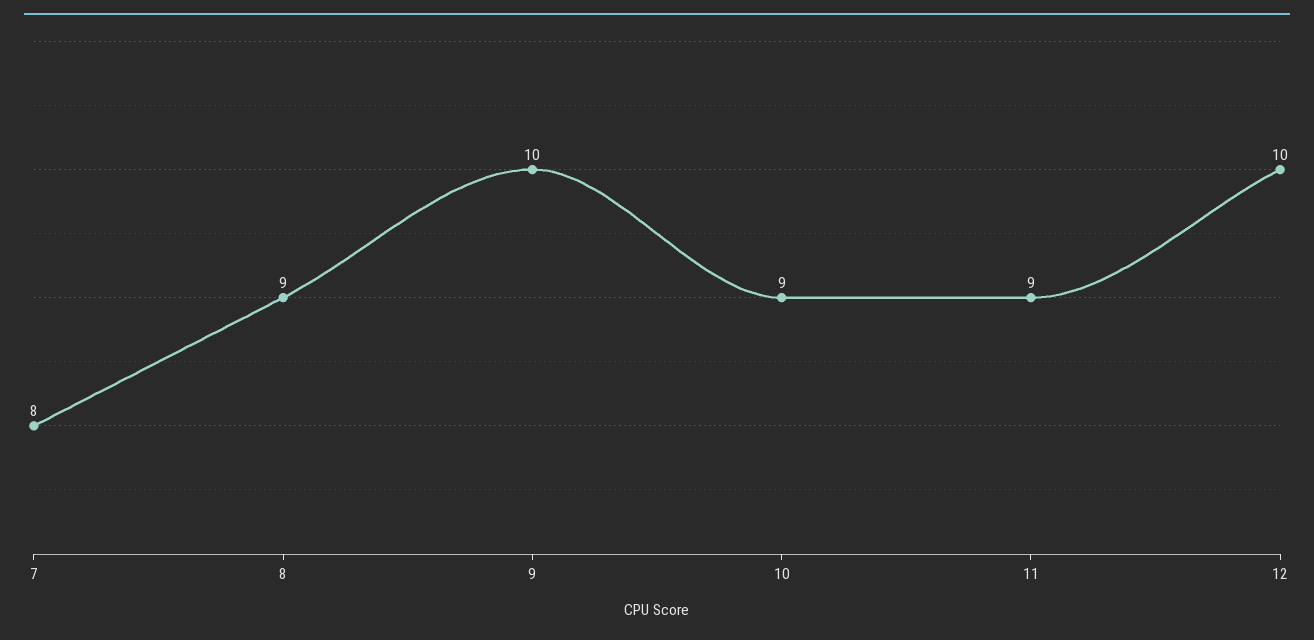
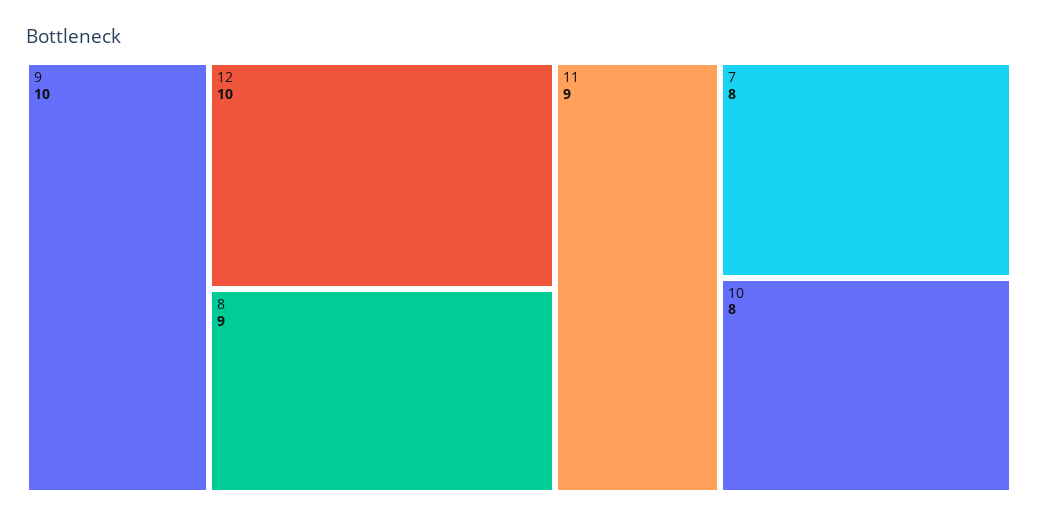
  {
    "7": 8,
    "8": 9,
    "9": 10,
-   "10": 9,
+   "10": 8,
    "11": 9,
    "12": 10
  }

